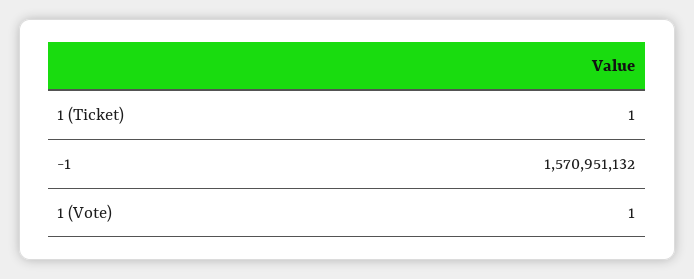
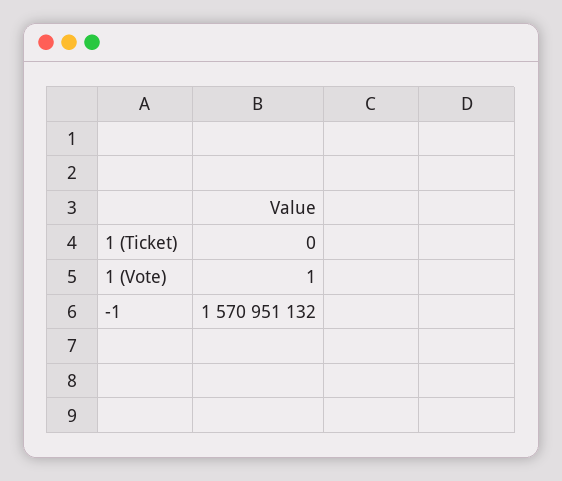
  {
-   "1 (Ticket)": 1,
+   "1 (Ticket)": 0,
    "-1": 1570951132,
    "1 (Vote)": 1
  }

